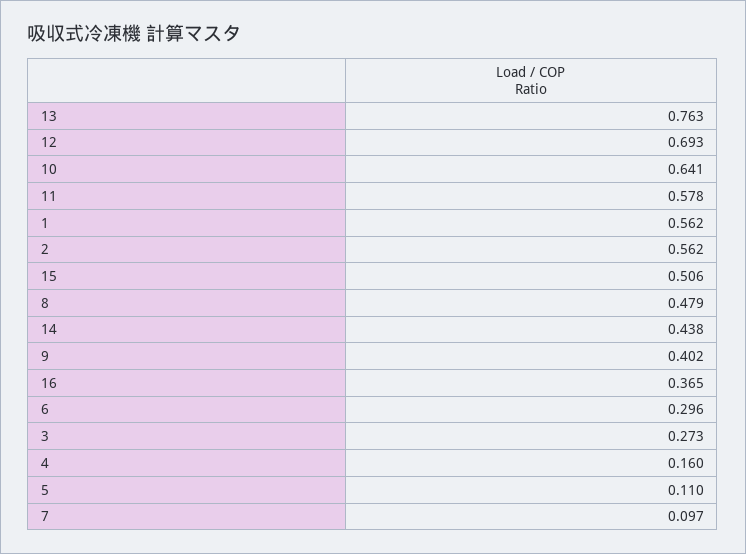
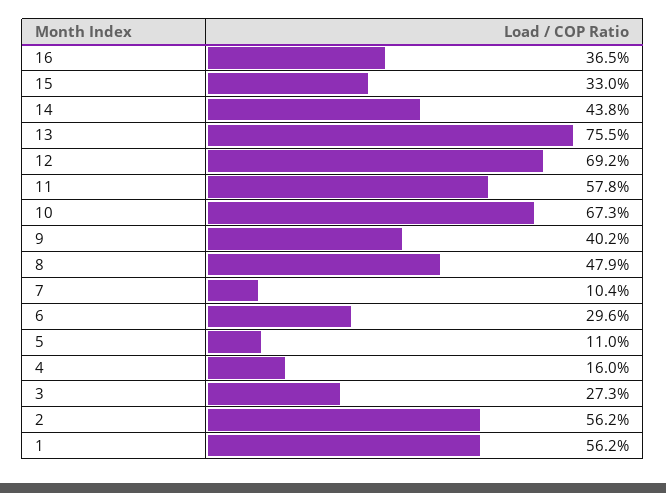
  {
-   "13": 0.763,
+   "13": 0.755,
-   "12": 0.693,
+   "12": 0.692,
-   "10": 0.641,
+   "10": 0.673,
    "11": 0.578,
    "1": 0.562,
    "2": 0.562,
-   "15": 0.506,
+   "15": 0.33,
    "8": 0.479,
    "14": 0.438,
    "9": 0.402,
    "16": 0.365,
    "6": 0.296,
    "3": 0.273,
    "4": 0.16,
    "5": 0.11,
-   "7": 0.097
+   "7": 0.104
  }

